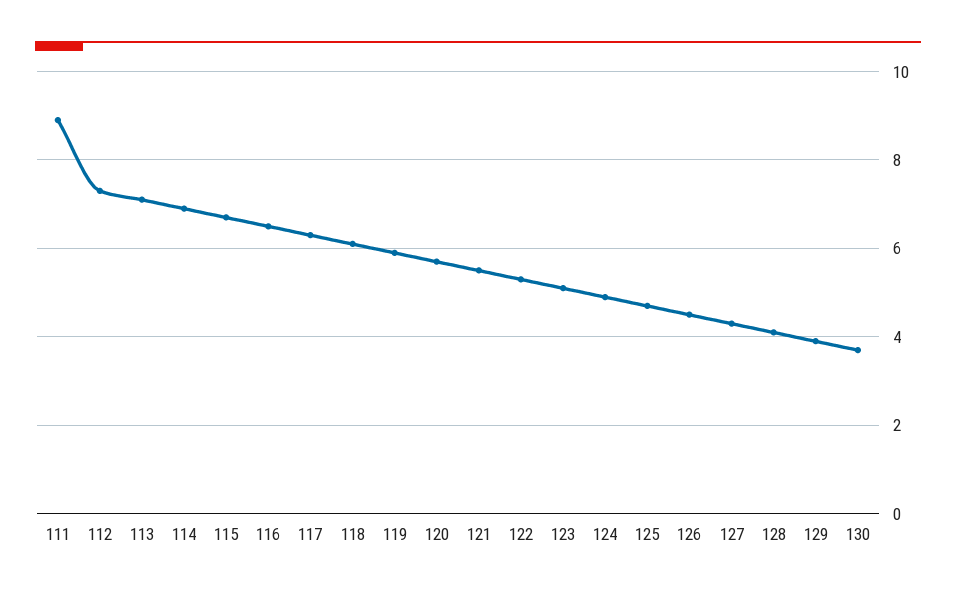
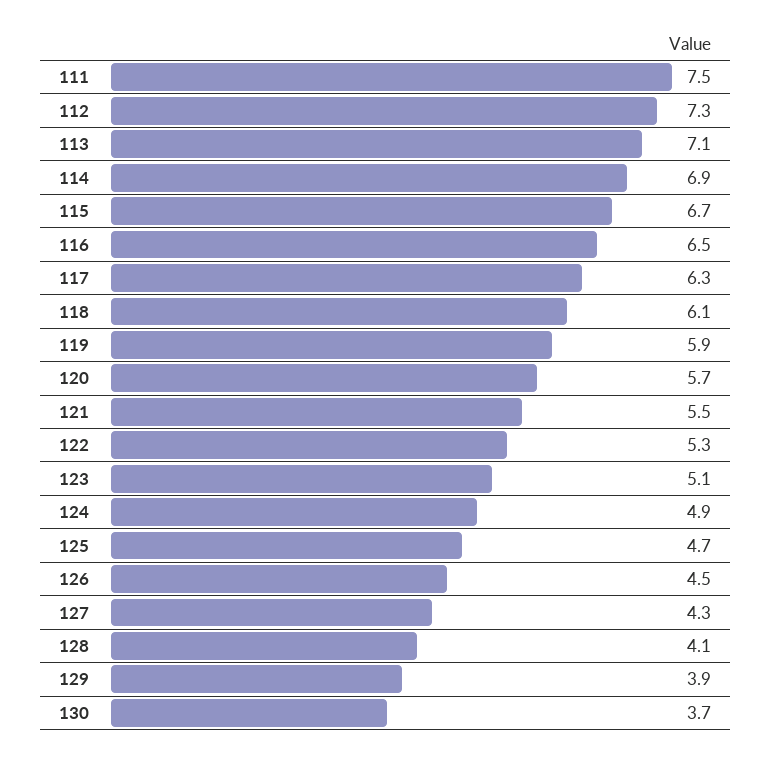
  {
-   "111": 9,
+   "111": 7.5,
    "112": 7.3,
    "113": 7.1,
    "114": 6.9,
    "115": 6.7,
    "116": 6.5,
    "117": 6.3,
    "118": 6.1,
    "119": 5.9,
    "120": 5.7,
    "121": 5.5,
    "122": 5.3,
    "123": 5.1,
    "124": 4.9,
    "125": 4.7,
    "126": 4.5,
    "127": 4.3,
    "128": 4.1,
    "129": 3.9,
    "130": 3.7
  }

